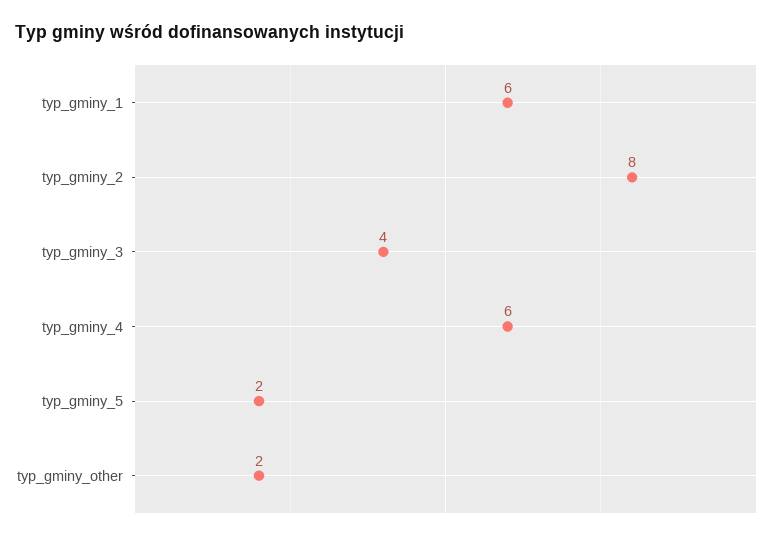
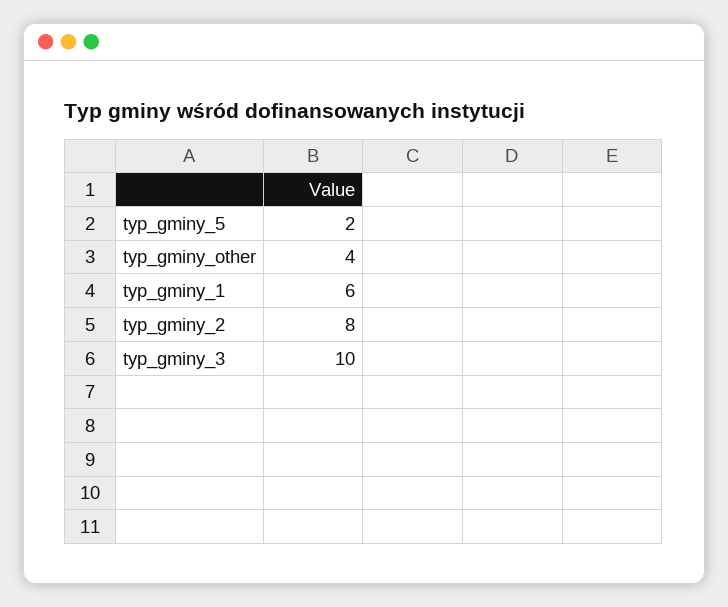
  {
    "typ_gminy_1": 6,
    "typ_gminy_2": 8,
-   "typ_gminy_3": 4,
+   "typ_gminy_3": 10,
-   "typ_gminy_4": 6,
    "typ_gminy_5": 2,
-   "typ_gminy_other": 2
+   "typ_gminy_other": 4
  }

